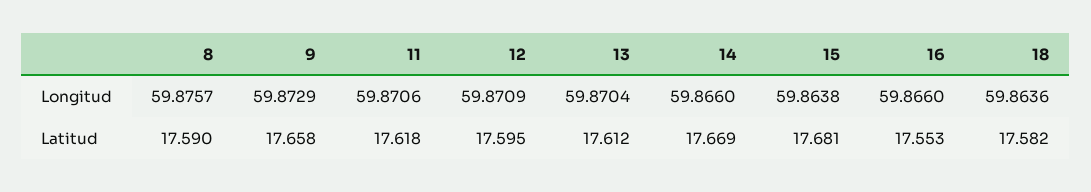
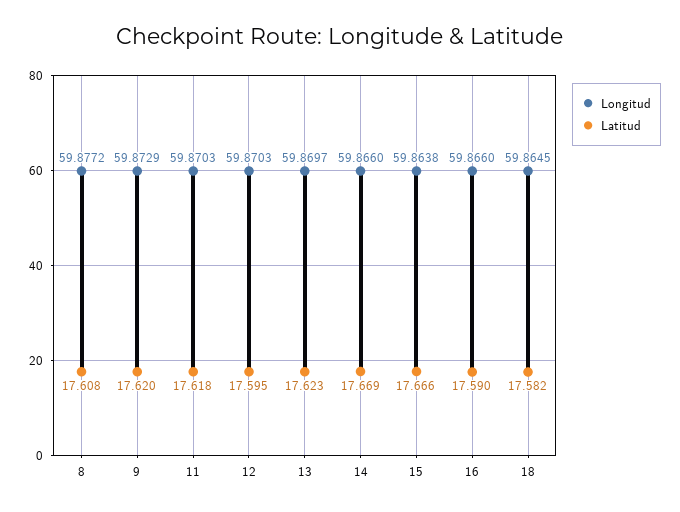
  {
    "Longitud": {
-     "8": 59.8757,
+     "8": 59.8772,
      "9": 59.8729,
-     "11": 59.8706,
+     "11": 59.8703,
-     "12": 59.8709,
+     "12": 59.8703,
-     "13": 59.8704,
+     "13": 59.8697,
      "14": 59.866,
      "15": 59.8638,
      "16": 59.866,
-     "18": 59.8636
+     "18": 59.8645
    },
    "Latitud": {
-     "8": 17.59,
+     "8": 17.608,
-     "9": 17.658,
+     "9": 17.62,
      "11": 17.618,
      "12": 17.595,
-     "13": 17.612,
+     "13": 17.623,
      "14": 17.669,
-     "15": 17.681,
+     "15": 17.666,
-     "16": 17.553,
+     "16": 17.59,
      "18": 17.582
    }
  }

